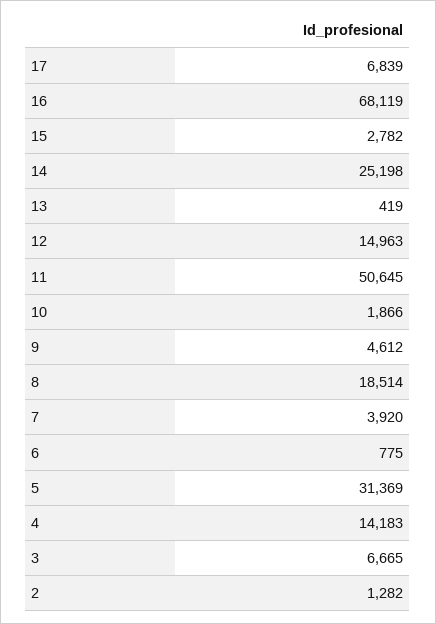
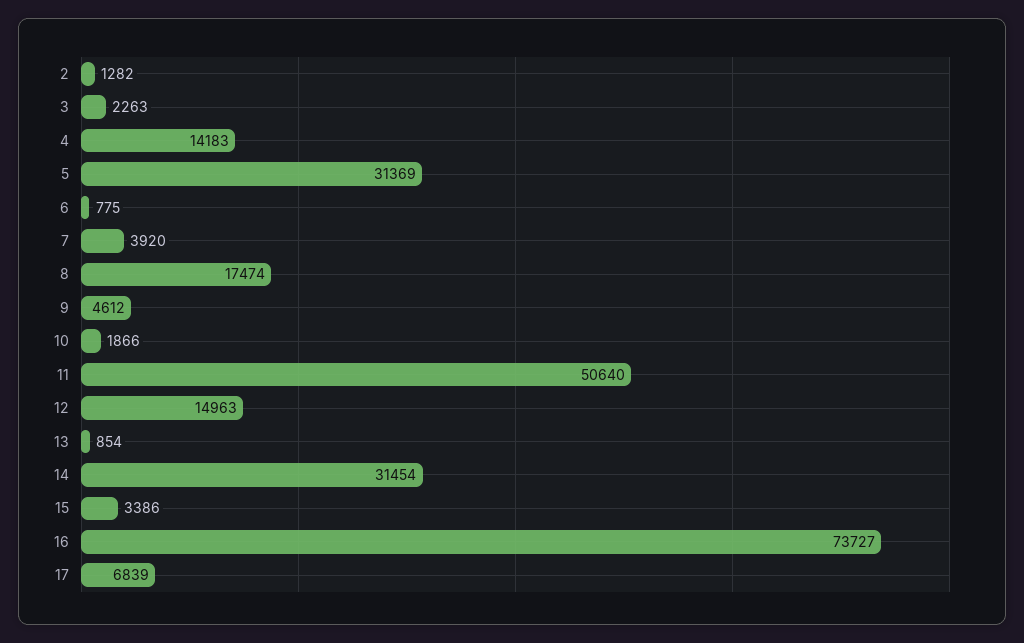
  {
    "17": 6839,
-   "16": 68119,
+   "16": 73727,
-   "15": 2782,
+   "15": 3386,
-   "14": 25198,
+   "14": 31454,
-   "13": 419,
+   "13": 854,
    "12": 14963,
-   "11": 50645,
+   "11": 50640,
    "10": 1866,
    "9": 4612,
-   "8": 18514,
+   "8": 17474,
    "7": 3920,
    "6": 775,
    "5": 31369,
    "4": 14183,
-   "3": 6665,
+   "3": 2263,
    "2": 1282
  }

